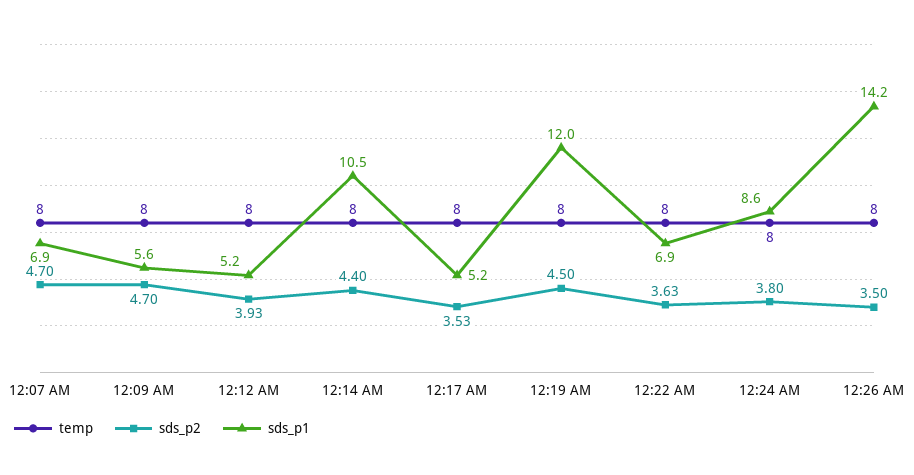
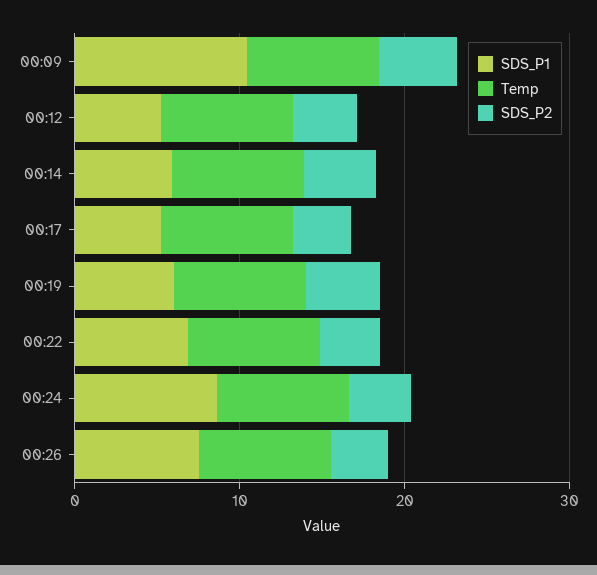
  {
    "temp": {
-     "12:07 AM": 8,
      "12:09 AM": 8,
      "12:12 AM": 8,
      "12:14 AM": 8,
      "12:17 AM": 8,
      "12:19 AM": 8,
      "12:22 AM": 8,
      "12:24 AM": 8,
      "12:26 AM": 8
    },
    "sds_p2": {
-     "12:07 AM": 4.7,
      "12:09 AM": 4.7,
      "12:12 AM": 3.93,
      "12:14 AM": 4.4,
      "12:17 AM": 3.53,
      "12:19 AM": 4.5,
      "12:22 AM": 3.63,
      "12:24 AM": 3.8,
      "12:26 AM": 3.5
    },
    "sds_p1": {
-     "12:07 AM": 6.9,
-     "12:09 AM": 5.6,
+     "12:09 AM": 10,
      "12:12 AM": 5.2,
-     "12:14 AM": 10.5,
+     "12:14 AM": 6,
      "12:17 AM": 5.2,
-     "12:19 AM": 12,
+     "12:19 AM": 6,
      "12:22 AM": 6.9,
      "12:24 AM": 8.6,
-     "12:26 AM": 14.2
+     "12:26 AM": 8
    }
  }

